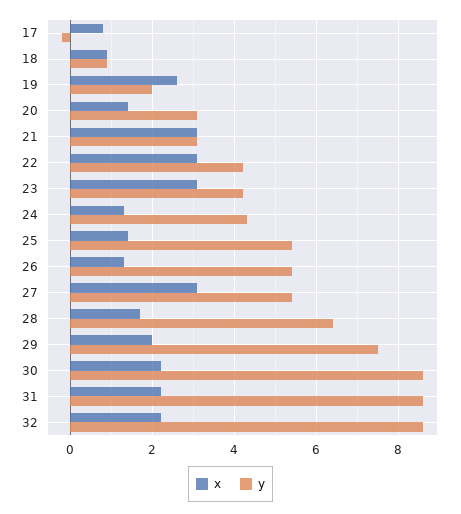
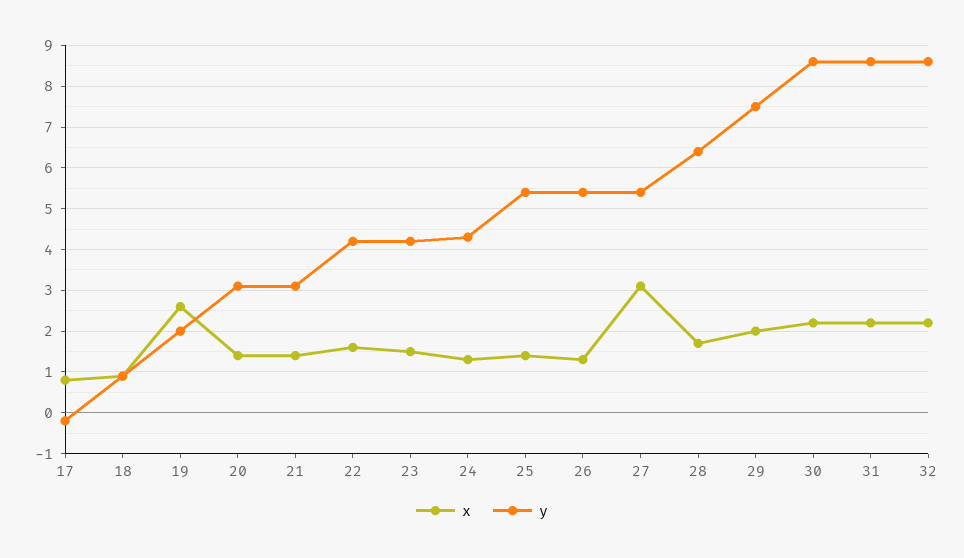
  {
    "x": {
      "17": 1,
      "18": 1,
      "19": 2.5,
      "20": 1.5,
-     "21": 3,
+     "21": 1.5,
-     "22": 3,
+     "22": 1.5,
-     "23": 3,
+     "23": 1.5,
      "24": 1.5,
      "25": 1.5,
      "26": 1.5,
      "27": 3,
      "28": 1.5,
      "29": 2,
      "30": 2,
      "31": 2,
      "32": 2
    },
    "y": {
      "17": 0,
      "18": 1,
      "19": 2,
      "20": 3,
      "21": 3,
      "22": 4,
      "23": 4,
      "24": 4.5,
      "25": 5.5,
      "26": 5.5,
      "27": 5.5,
      "28": 6.5,
      "29": 7.5,
      "30": 8.5,
      "31": 8.5,
      "32": 8.5
    }
  }

